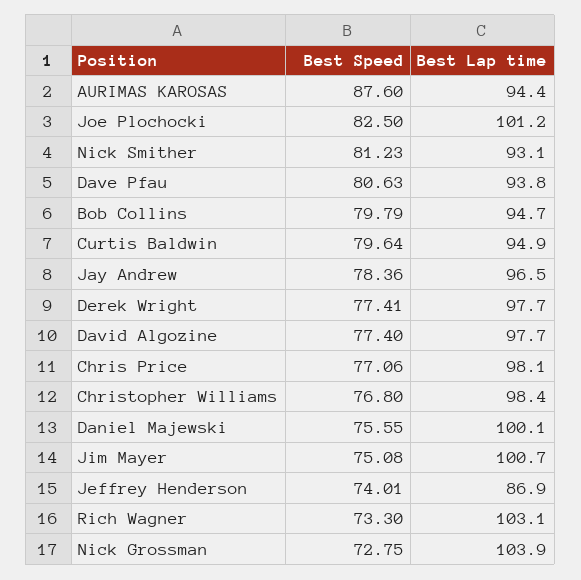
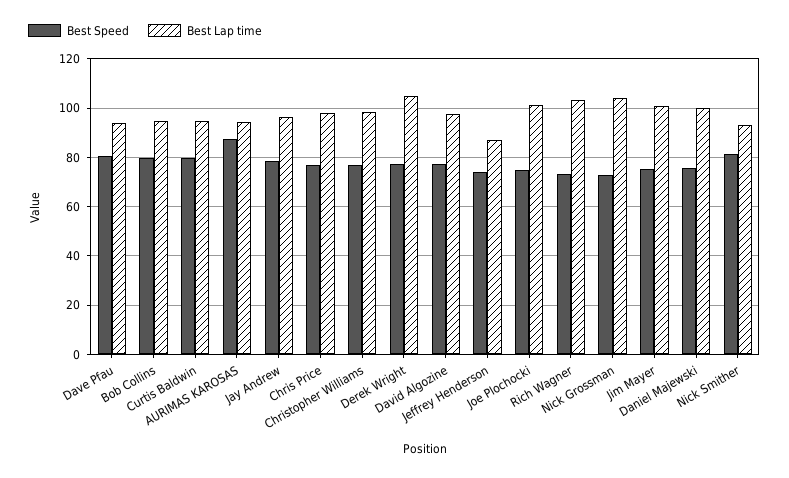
  {
    "Best Speed": {
      "AURIMAS KAROSAS": 87.6,
-     "Joe Plochocki": 82.5,
+     "Joe Plochocki": 75,
      "Nick Smither": 81.23,
      "Dave Pfau": 80.63,
      "Bob Collins": 79.79,
      "Curtis Baldwin": 79.64,
      "Jay Andrew": 78.36,
      "Derek Wright": 77.41,
      "David Algozine": 77.4,
      "Chris Price": 77.06,
      "Christopher Williams": 76.8,
      "Daniel Majewski": 75.55,
      "Jim Mayer": 75.08,
      "Jeffrey Henderson": 74.01,
      "Rich Wagner": 73.3,
      "Nick Grossman": 72.75
    },
    "Best Lap time": {
      "AURIMAS KAROSAS": 94.4,
      "Joe Plochocki": 101.2,
      "Nick Smither": 93.1,
      "Dave Pfau": 93.8,
      "Bob Collins": 94.7,
      "Curtis Baldwin": 94.9,
      "Jay Andrew": 96.5,
-     "Derek Wright": 97.7,
+     "Derek Wright": 105,
      "David Algozine": 97.7,
      "Chris Price": 98.1,
      "Christopher Williams": 98.4,
      "Daniel Majewski": 100.1,
      "Jim Mayer": 100.7,
      "Jeffrey Henderson": 86.9,
      "Rich Wagner": 103.1,
      "Nick Grossman": 103.9
    }
  }

